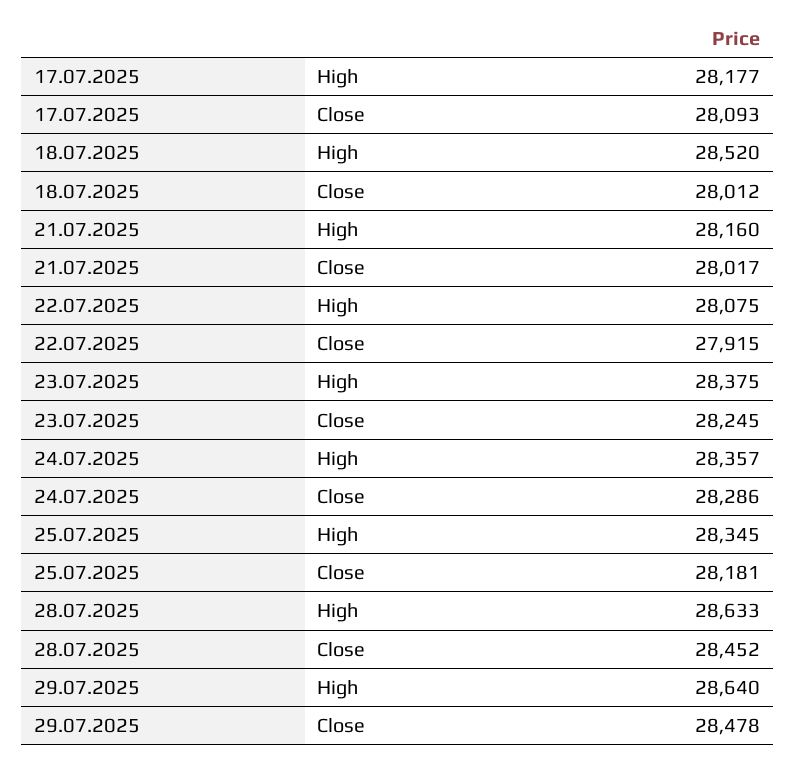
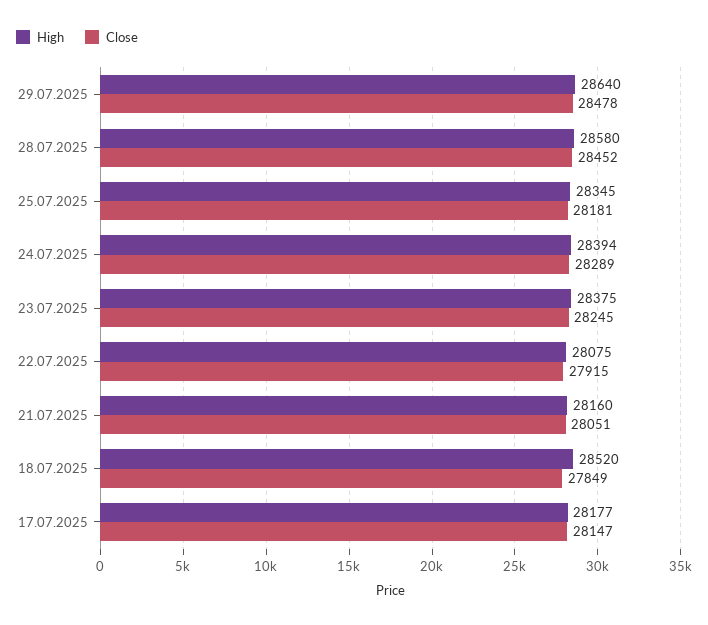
  {
    "High": {
      "17.07.2025": 28177,
      "18.07.2025": 28520,
      "21.07.2025": 28160,
      "22.07.2025": 28075,
      "23.07.2025": 28375,
-     "24.07.2025": 28357,
+     "24.07.2025": 28394,
      "25.07.2025": 28345,
-     "28.07.2025": 28633,
+     "28.07.2025": 28580,
      "29.07.2025": 28640
    },
    "Close": {
-     "17.07.2025": 28093,
+     "17.07.2025": 28147,
-     "18.07.2025": 28012,
+     "18.07.2025": 27849,
-     "21.07.2025": 28017,
+     "21.07.2025": 28051,
      "22.07.2025": 27915,
      "23.07.2025": 28245,
-     "24.07.2025": 28286,
+     "24.07.2025": 28289,
      "25.07.2025": 28181,
      "28.07.2025": 28452,
      "29.07.2025": 28478
    }
  }

